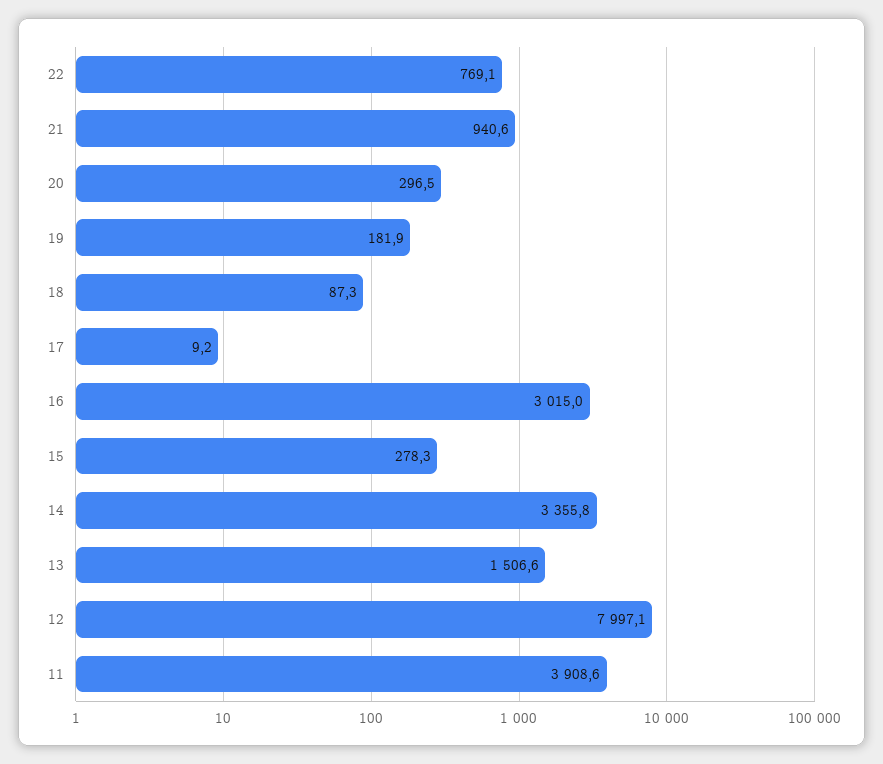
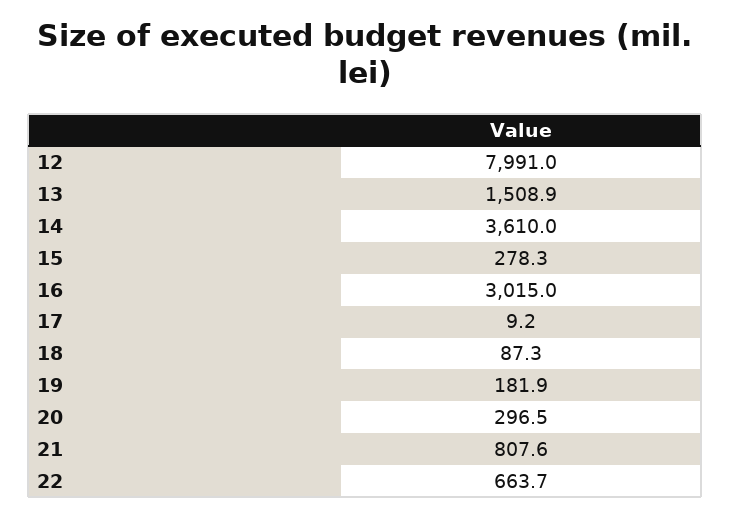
  {
-   "22": 769.1,
+   "22": 663.7,
-   "21": 940.6,
+   "21": 807.6,
    "20": 296.5,
    "19": 181.9,
    "18": 87.3,
    "17": 9.2,
    "16": 3015,
    "15": 278.3,
-   "14": 3355.8,
+   "14": 3610,
-   "13": 1506.6,
+   "13": 1508.9,
-   "12": 7997.1,
+   "12": 7991
-   "11": 3908.6
  }

